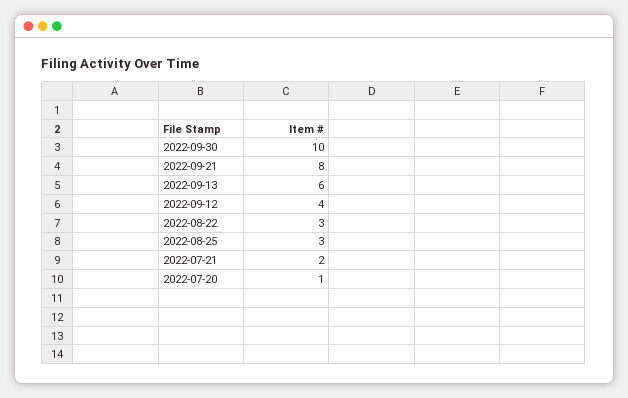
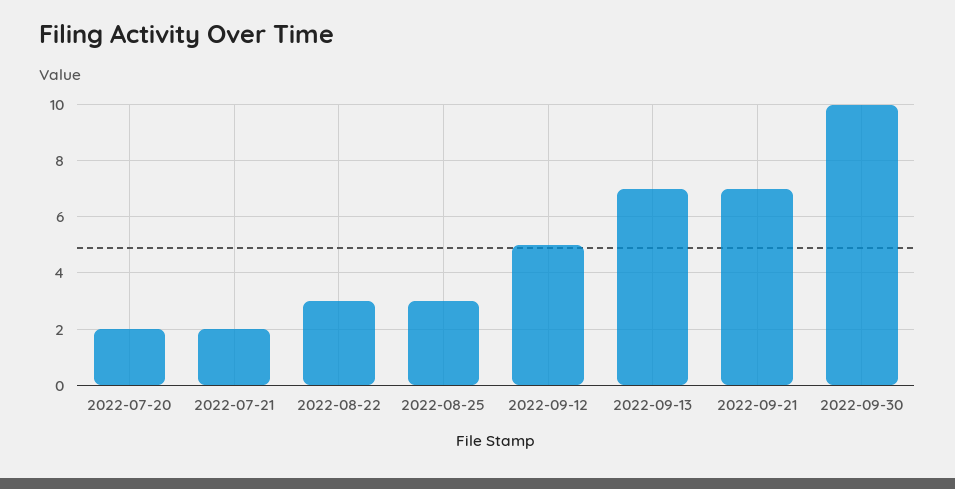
  {
    "2022-09-30": 10,
-   "2022-09-21": 8,
+   "2022-09-21": 7,
-   "2022-09-13": 6,
+   "2022-09-13": 7,
-   "2022-09-12": 4,
+   "2022-09-12": 5,
    "2022-08-22": 3,
    "2022-08-25": 3,
    "2022-07-21": 2,
-   "2022-07-20": 1
+   "2022-07-20": 2
  }

